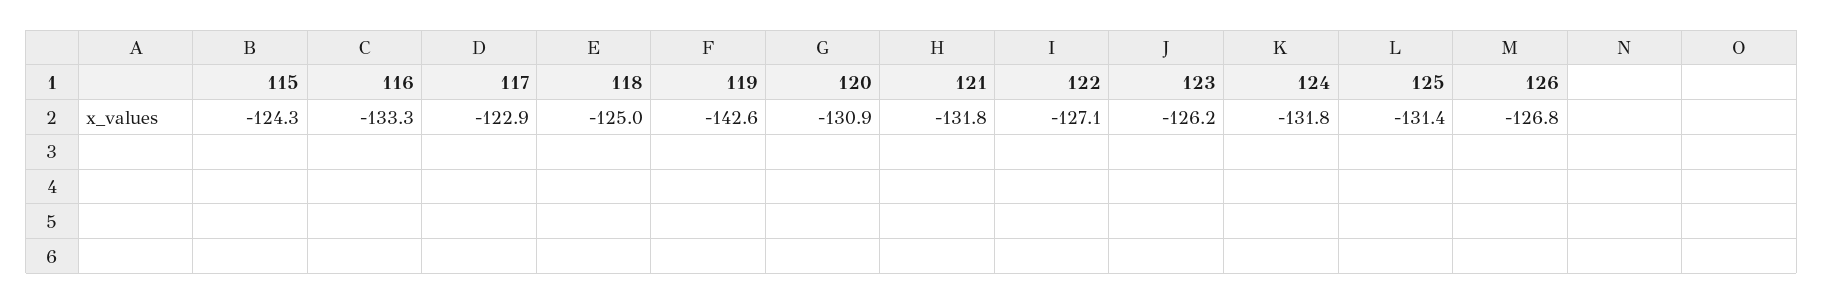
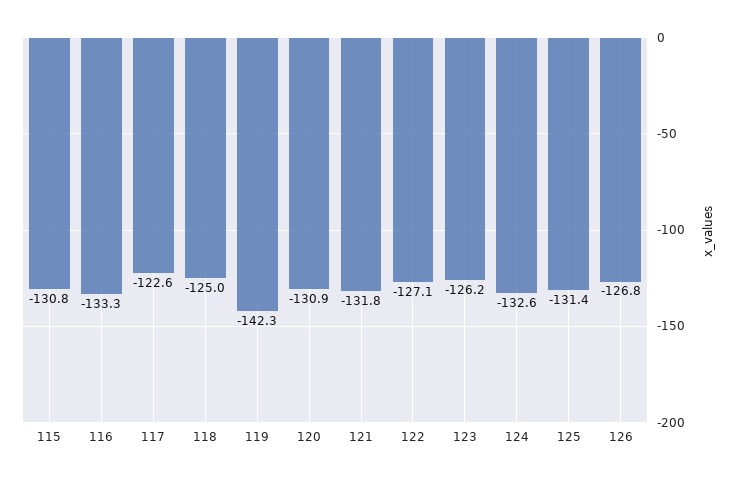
  {
-   "115": -124.3,
+   "115": -130.8,
    "116": -133.3,
-   "117": -122.9,
+   "117": -122.6,
    "118": -125,
-   "119": -142.6,
+   "119": -142.3,
    "120": -130.9,
    "121": -131.8,
    "122": -127.1,
    "123": -126.2,
-   "124": -131.8,
+   "124": -132.6,
    "125": -131.4,
    "126": -126.8
  }

